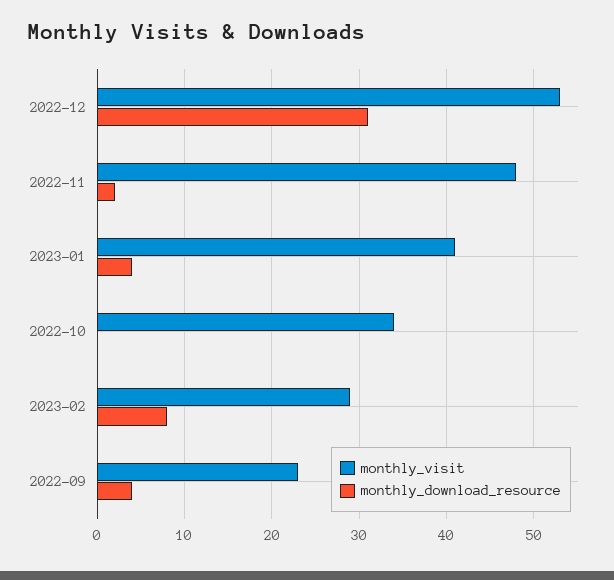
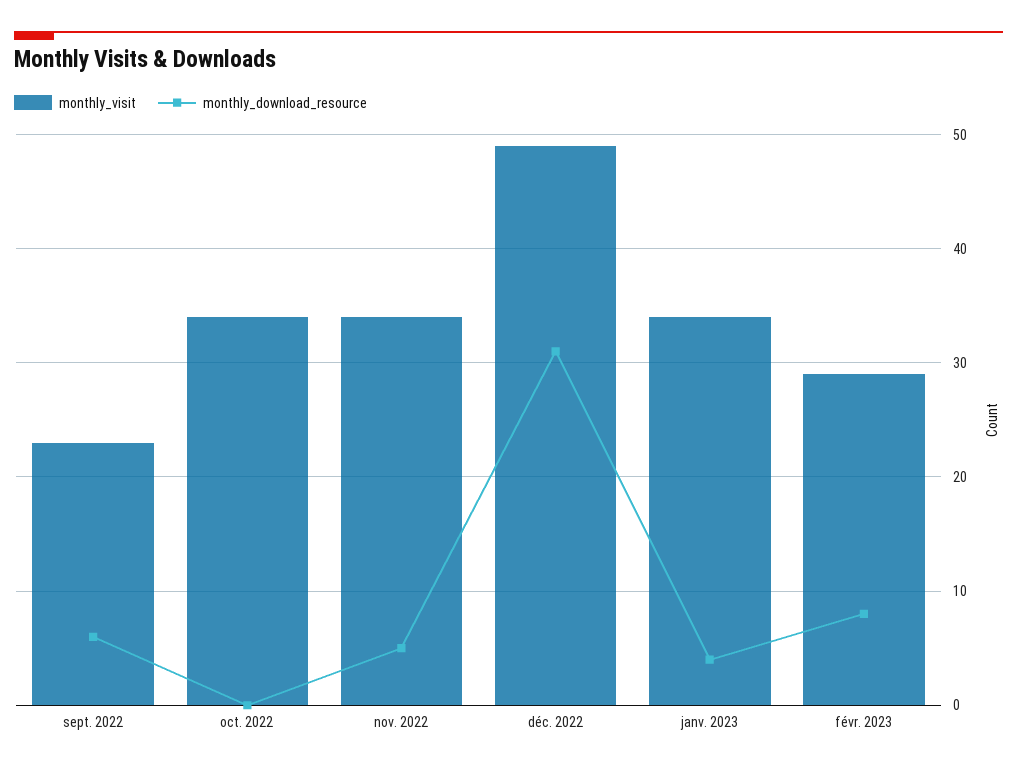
  {
    "monthly_visit": {
-     "2022-12": 53,
+     "2022-12": 49,
-     "2022-11": 48,
+     "2022-11": 34,
-     "2023-01": 41,
+     "2023-01": 34,
      "2022-10": 34,
      "2023-02": 29,
      "2022-09": 23
    },
    "monthly_download_resource": {
      "2022-12": 31,
-     "2022-11": 2,
+     "2022-11": 5,
      "2023-01": 4,
      "2022-10": 0,
      "2023-02": 8,
-     "2022-09": 4
+     "2022-09": 6
    }
  }

